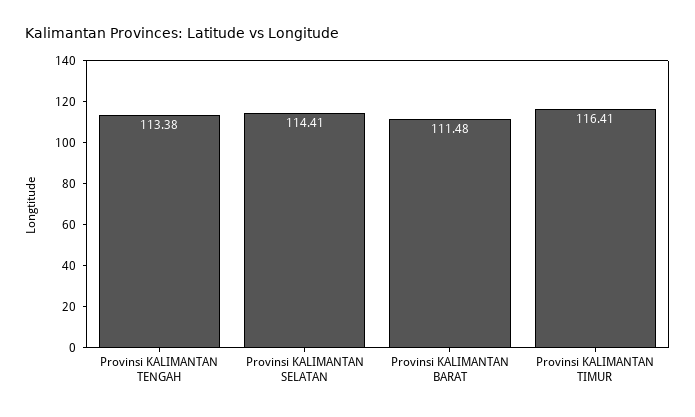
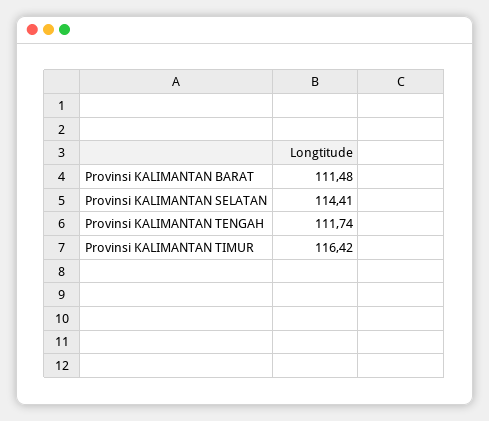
  {
-   "Provinsi KALIMANTAN TENGAH": 113.38,
+   "Provinsi KALIMANTAN TENGAH": 111.74,
    "Provinsi KALIMANTAN SELATAN": 114.41,
    "Provinsi KALIMANTAN BARAT": 111.48,
-   "Provinsi KALIMANTAN TIMUR": 116.41
+   "Provinsi KALIMANTAN TIMUR": 116.42
  }

